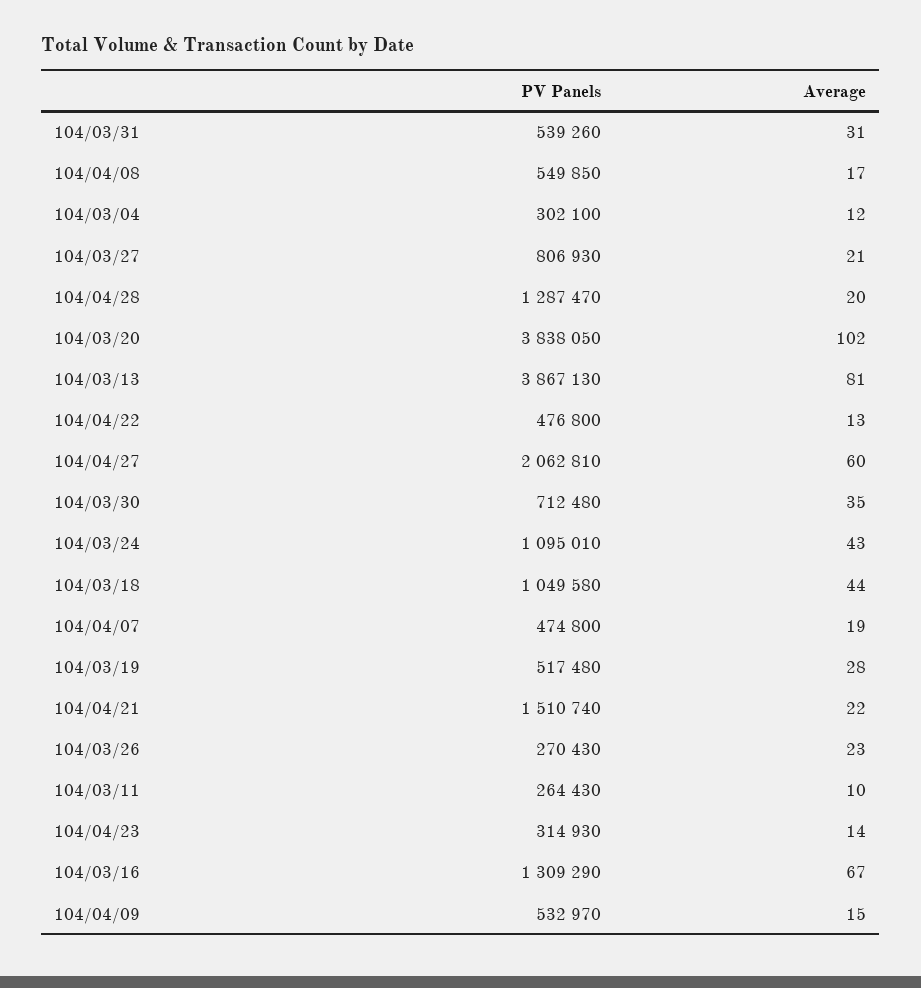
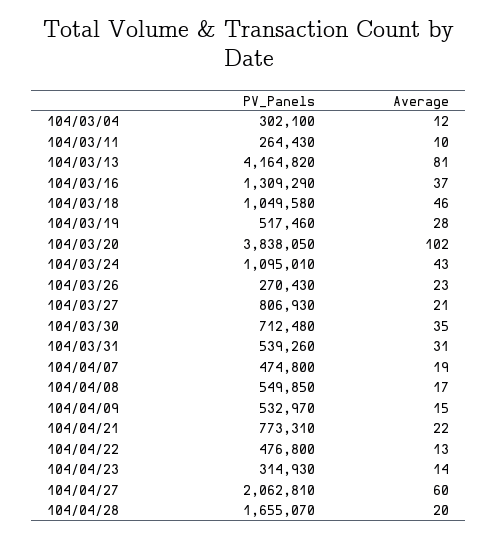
  {
    "PV Panels": {
      "104/03/31": 539260,
      "104/04/08": 549850,
      "104/03/04": 302100,
      "104/03/27": 806930,
-     "104/04/28": 1287470,
+     "104/04/28": 1655070,
      "104/03/20": 3838050,
-     "104/03/13": 3867130,
+     "104/03/13": 4164820,
      "104/04/22": 476800,
      "104/04/27": 2062810,
      "104/03/30": 712480,
      "104/03/24": 1095010,
      "104/03/18": 1049580,
      "104/04/07": 474800,
-     "104/03/19": 517480,
+     "104/03/19": 517460,
-     "104/04/21": 1510740,
+     "104/04/21": 773310,
      "104/03/26": 270430,
      "104/03/11": 264430,
      "104/04/23": 314930,
      "104/03/16": 1309290,
      "104/04/09": 532970
    },
    "Average": {
      "104/03/31": 31,
      "104/04/08": 17,
      "104/03/04": 12,
      "104/03/27": 21,
      "104/04/28": 20,
      "104/03/20": 102,
      "104/03/13": 81,
      "104/04/22": 13,
      "104/04/27": 60,
      "104/03/30": 35,
      "104/03/24": 43,
-     "104/03/18": 44,
+     "104/03/18": 46,
      "104/04/07": 19,
      "104/03/19": 28,
      "104/04/21": 22,
      "104/03/26": 23,
      "104/03/11": 10,
      "104/04/23": 14,
-     "104/03/16": 67,
+     "104/03/16": 37,
      "104/04/09": 15
    }
  }

